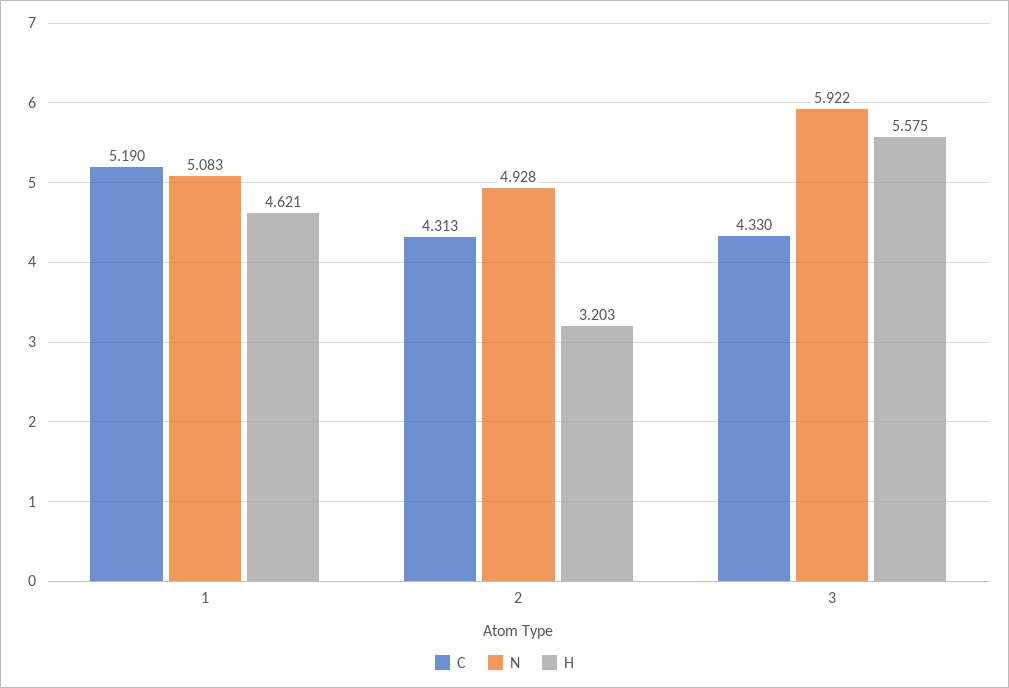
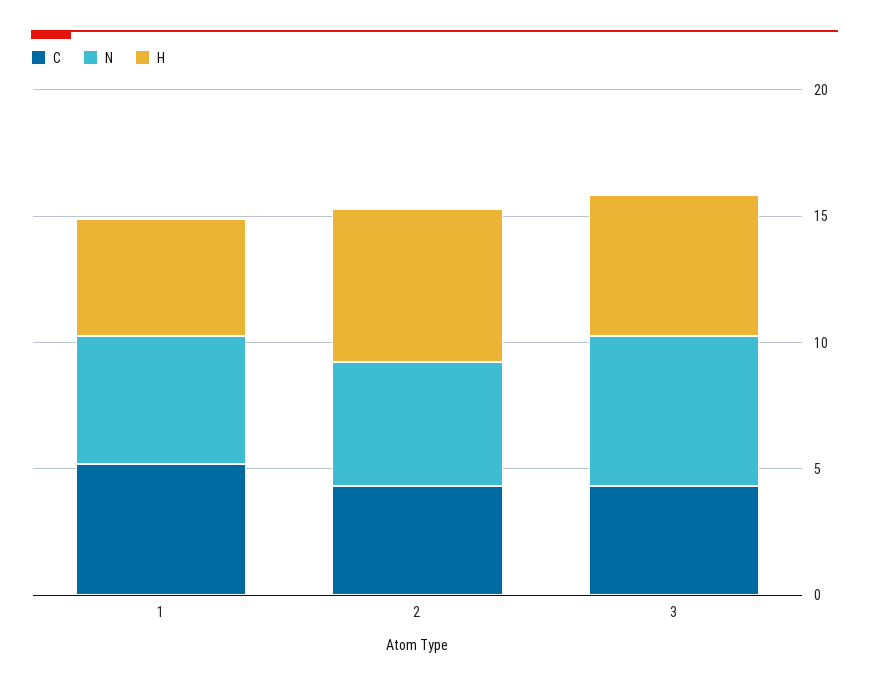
  {
    "C": {
      "1": 5.19,
      "2": 4.313,
      "3": 4.33
    },
    "N": {
      "1": 5.083,
      "2": 4.928,
      "3": 5.922
    },
    "H": {
      "1": 4.621,
-     "2": 3.203,
+     "2": 6,
      "3": 5.575
    }
  }

